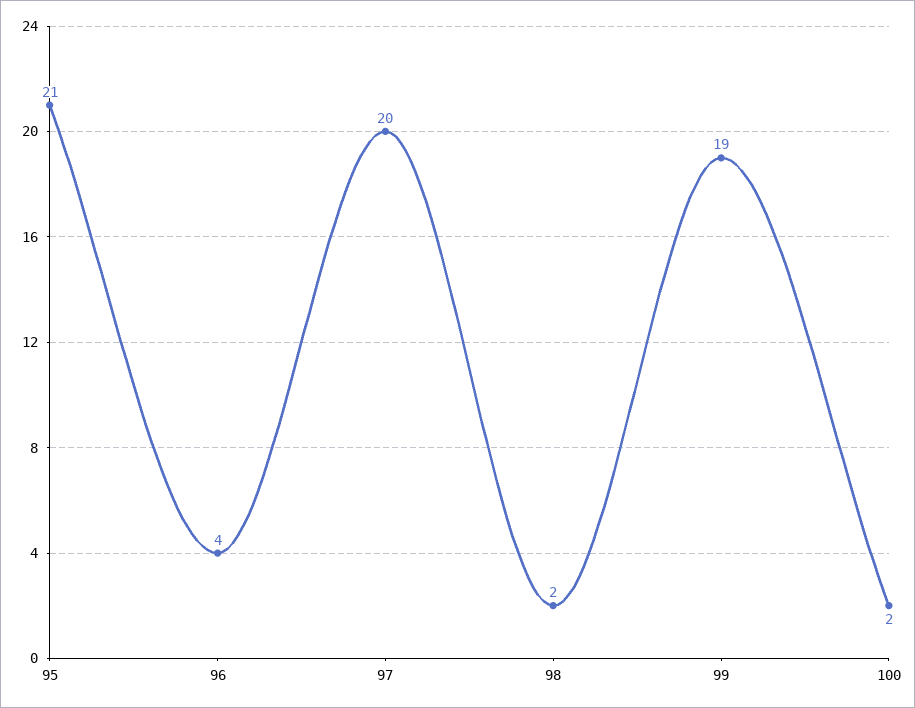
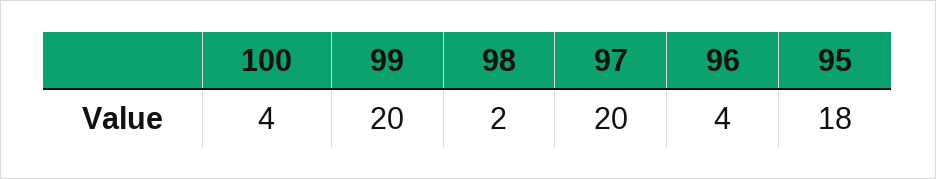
  {
-   "95": 21,
+   "95": 18,
    "96": 4,
    "97": 20,
    "98": 2,
-   "99": 19,
+   "99": 20,
-   "100": 2
+   "100": 4
  }

